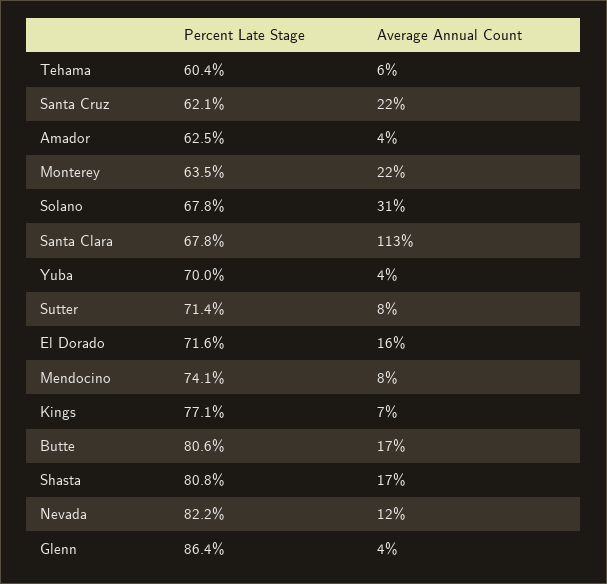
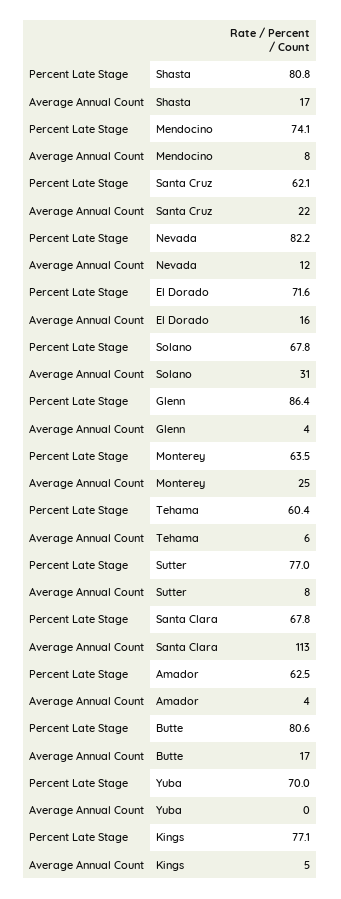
  {
    "Percent Late Stage": {
      "Tehama": 60.4,
      "Santa Cruz": 62.1,
      "Amador": 62.5,
      "Monterey": 63.5,
      "Solano": 67.8,
      "Santa Clara": 67.8,
      "Yuba": 70,
-     "Sutter": 71.4,
+     "Sutter": 77,
      "El Dorado": 71.6,
      "Mendocino": 74.1,
      "Kings": 77.1,
      "Butte": 80.6,
      "Shasta": 80.8,
      "Nevada": 82.2,
      "Glenn": 86.4
    },
    "Average Annual Count": {
      "Tehama": 6,
      "Santa Cruz": 22,
      "Amador": 4,
-     "Monterey": 22,
+     "Monterey": 25,
      "Solano": 31,
      "Santa Clara": 113,
-     "Yuba": 4,
+     "Yuba": 0,
      "Sutter": 8,
      "El Dorado": 16,
      "Mendocino": 8,
-     "Kings": 7,
+     "Kings": 5,
      "Butte": 17,
      "Shasta": 17,
      "Nevada": 12,
      "Glenn": 4
    }
  }

